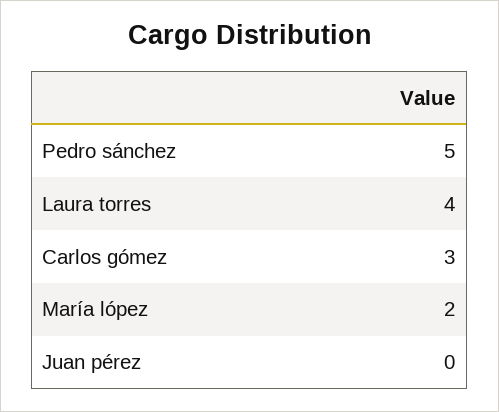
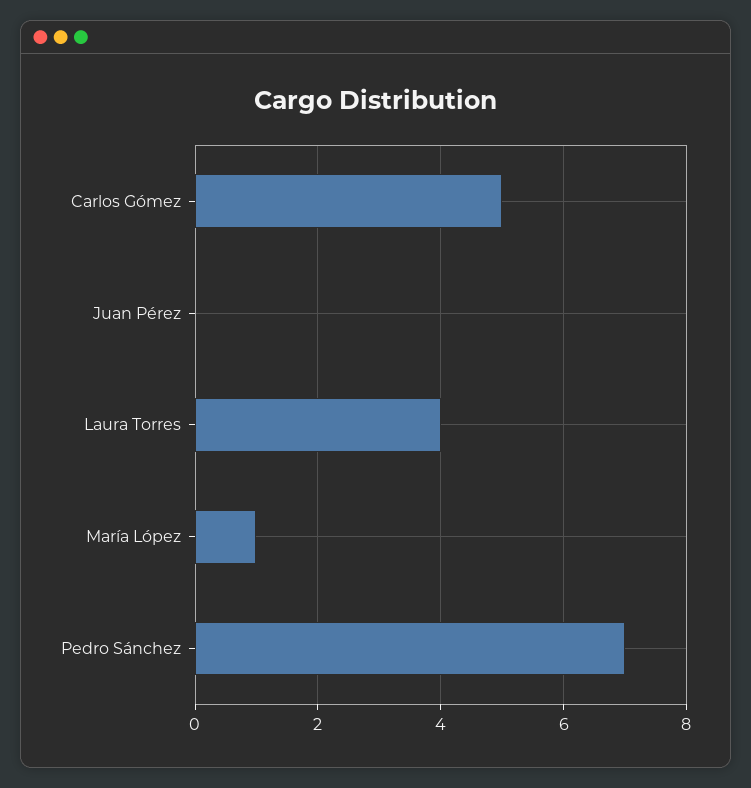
  {
-   "Pedro sánchez": 5,
+   "Pedro sánchez": 7,
    "Laura torres": 4,
-   "Carlos gómez": 3,
+   "Carlos gómez": 5,
-   "María lópez": 2,
+   "María lópez": 1,
    "Juan pérez": 0
  }

